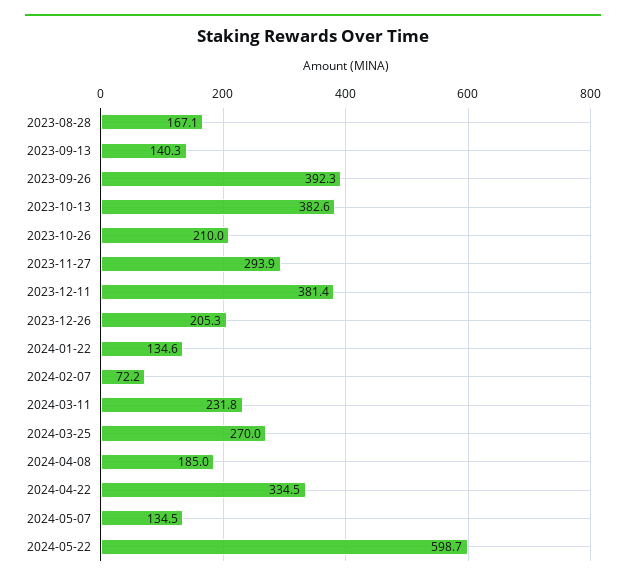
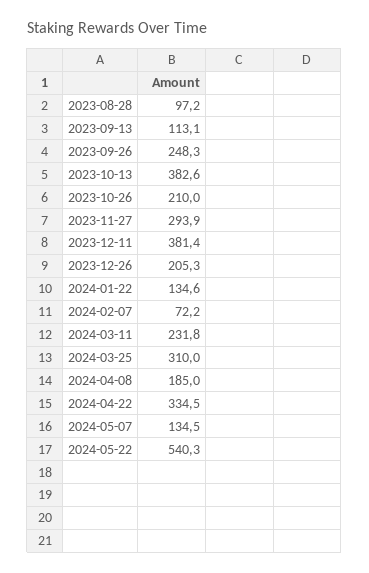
  {
-   "2023-08-28": 167.1,
+   "2023-08-28": 97.2,
-   "2023-09-13": 140.3,
+   "2023-09-13": 113.1,
-   "2023-09-26": 392.3,
+   "2023-09-26": 248.3,
    "2023-10-13": 382.6,
    "2023-10-26": 210,
    "2023-11-27": 293.9,
    "2023-12-11": 381.4,
    "2023-12-26": 205.3,
    "2024-01-22": 134.6,
    "2024-02-07": 72.2,
    "2024-03-11": 231.8,
-   "2024-03-25": 270,
+   "2024-03-25": 310,
    "2024-04-08": 185,
    "2024-04-22": 334.5,
    "2024-05-07": 134.5,
-   "2024-05-22": 598.7
+   "2024-05-22": 540.3
  }

